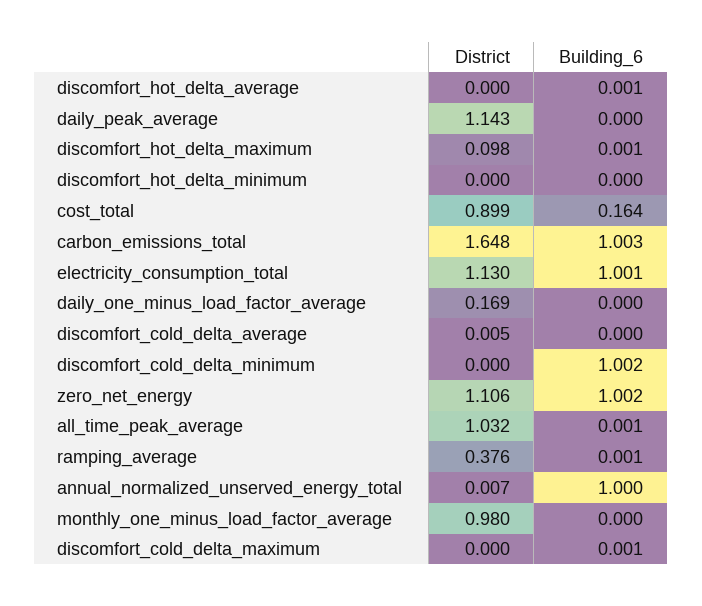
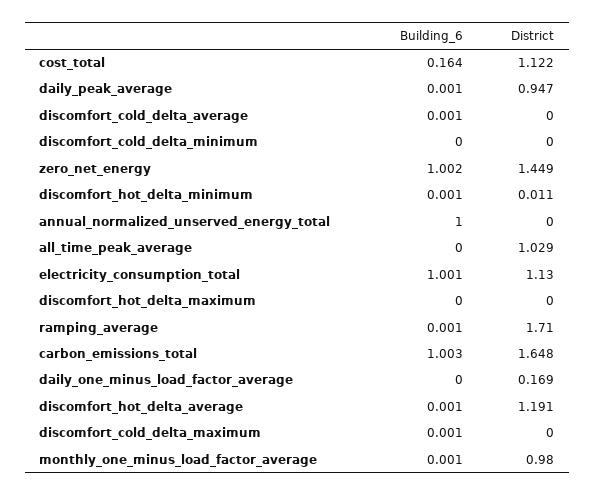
  {
    "District": {
-     "discomfort_hot_delta_average": 0,
+     "discomfort_hot_delta_average": 1.191,
-     "daily_peak_average": 1.143,
+     "daily_peak_average": 0.947,
-     "discomfort_hot_delta_maximum": 0.098,
+     "discomfort_hot_delta_maximum": 0,
-     "discomfort_hot_delta_minimum": 0,
+     "discomfort_hot_delta_minimum": 0.011,
-     "cost_total": 0.899,
+     "cost_total": 1.122,
      "carbon_emissions_total": 1.648,
      "electricity_consumption_total": 1.13,
      "daily_one_minus_load_factor_average": 0.169,
-     "discomfort_cold_delta_average": 0.005,
+     "discomfort_cold_delta_average": 0,
      "discomfort_cold_delta_minimum": 0,
-     "zero_net_energy": 1.106,
+     "zero_net_energy": 1.449,
-     "all_time_peak_average": 1.032,
+     "all_time_peak_average": 1.029,
-     "ramping_average": 0.376,
+     "ramping_average": 1.71,
-     "annual_normalized_unserved_energy_total": 0.007,
+     "annual_normalized_unserved_energy_total": 0,
      "monthly_one_minus_load_factor_average": 0.98,
      "discomfort_cold_delta_maximum": 0
    },
    "Building_6": {
      "discomfort_hot_delta_average": 0.001,
-     "daily_peak_average": 0,
+     "daily_peak_average": 0.001,
-     "discomfort_hot_delta_maximum": 0.001,
+     "discomfort_hot_delta_maximum": 0,
-     "discomfort_hot_delta_minimum": 0,
+     "discomfort_hot_delta_minimum": 0.001,
      "cost_total": 0.164,
      "carbon_emissions_total": 1.003,
      "electricity_consumption_total": 1.001,
      "daily_one_minus_load_factor_average": 0,
-     "discomfort_cold_delta_average": 0,
+     "discomfort_cold_delta_average": 0.001,
-     "discomfort_cold_delta_minimum": 1.002,
+     "discomfort_cold_delta_minimum": 0,
      "zero_net_energy": 1.002,
-     "all_time_peak_average": 0.001,
+     "all_time_peak_average": 0,
      "ramping_average": 0.001,
      "annual_normalized_unserved_energy_total": 1,
-     "monthly_one_minus_load_factor_average": 0,
+     "monthly_one_minus_load_factor_average": 0.001,
      "discomfort_cold_delta_maximum": 0.001
    }
  }

